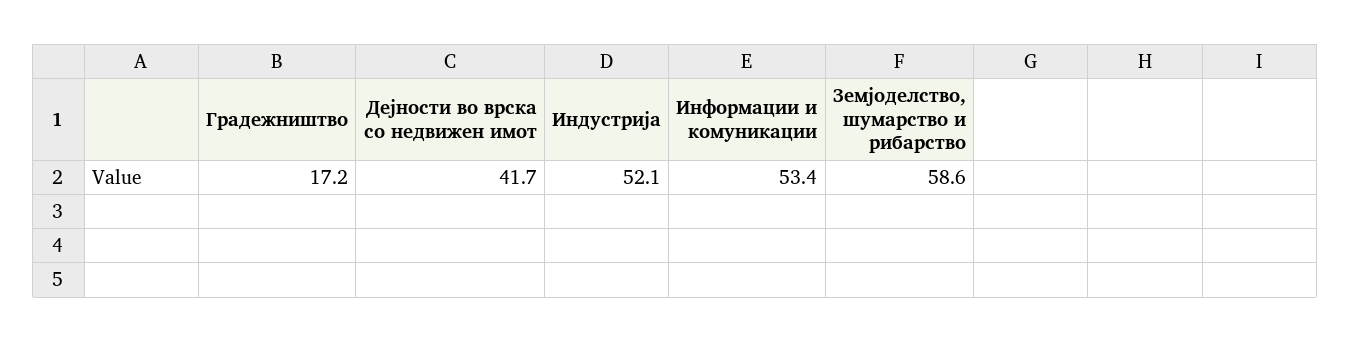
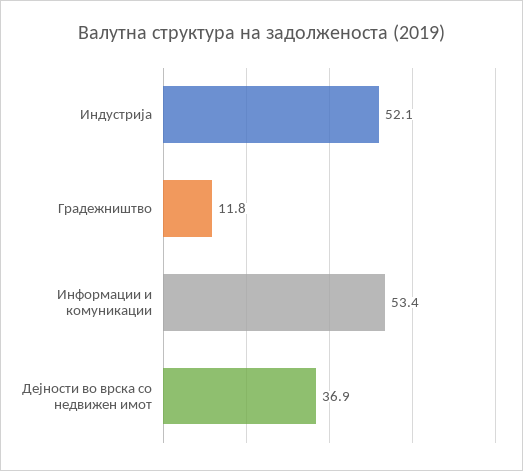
  {
-   "Градежништво": 17.2,
+   "Градежништво": 11.8,
-   "Дејности во врска со недвижен имот": 41.7,
+   "Дејности во врска со недвижен имот": 36.9,
    "Индустрија": 52.1,
-   "Информации и комуникации": 53.4,
+   "Информации и комуникации": 53.4
-   "Земјоделство, шумарство и рибарство": 58.6
  }

